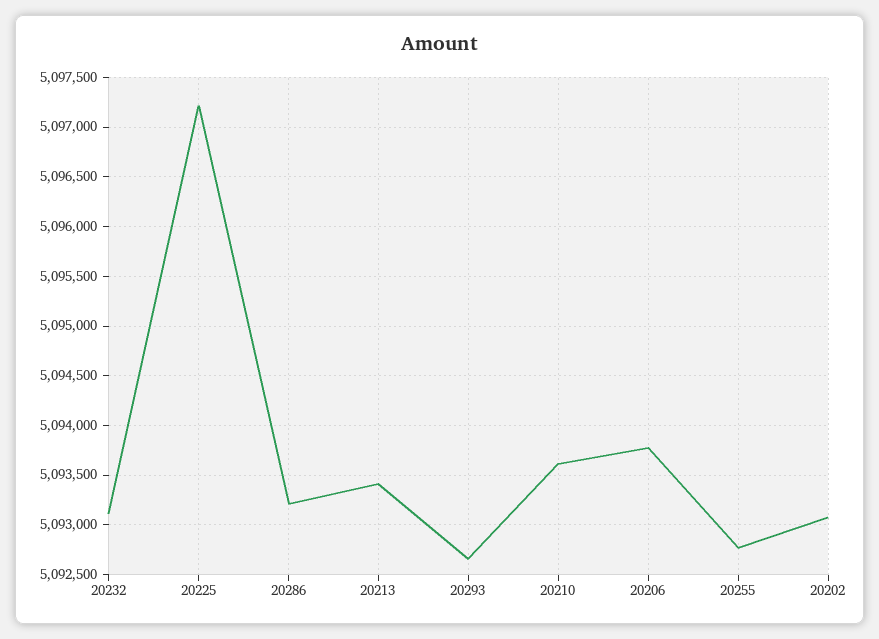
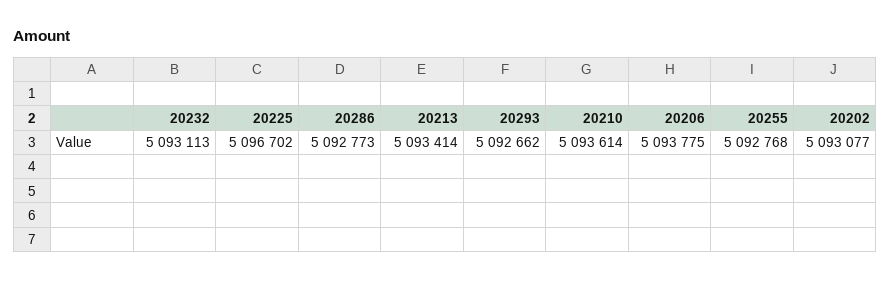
  {
    "20232": 5093113,
-   "20225": 5097200,
+   "20225": 5096702,
-   "20286": 5093200,
+   "20286": 5092773,
    "20213": 5093414,
    "20293": 5092662,
    "20210": 5093614,
    "20206": 5093775,
    "20255": 5092768,
    "20202": 5093077
  }

